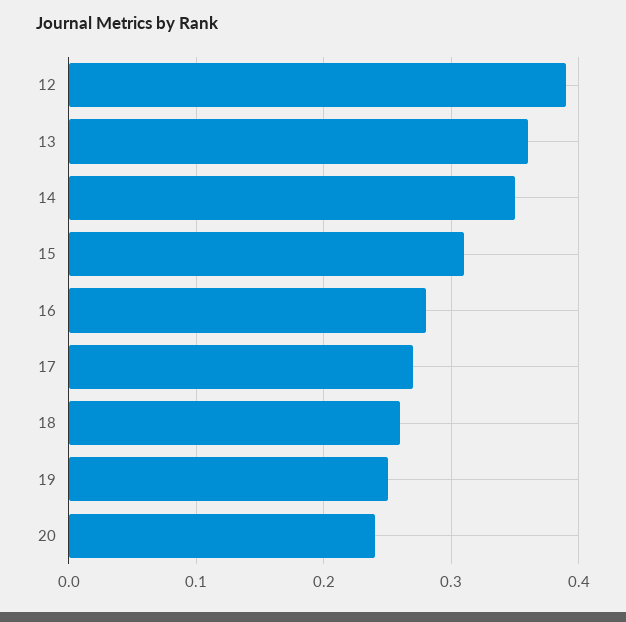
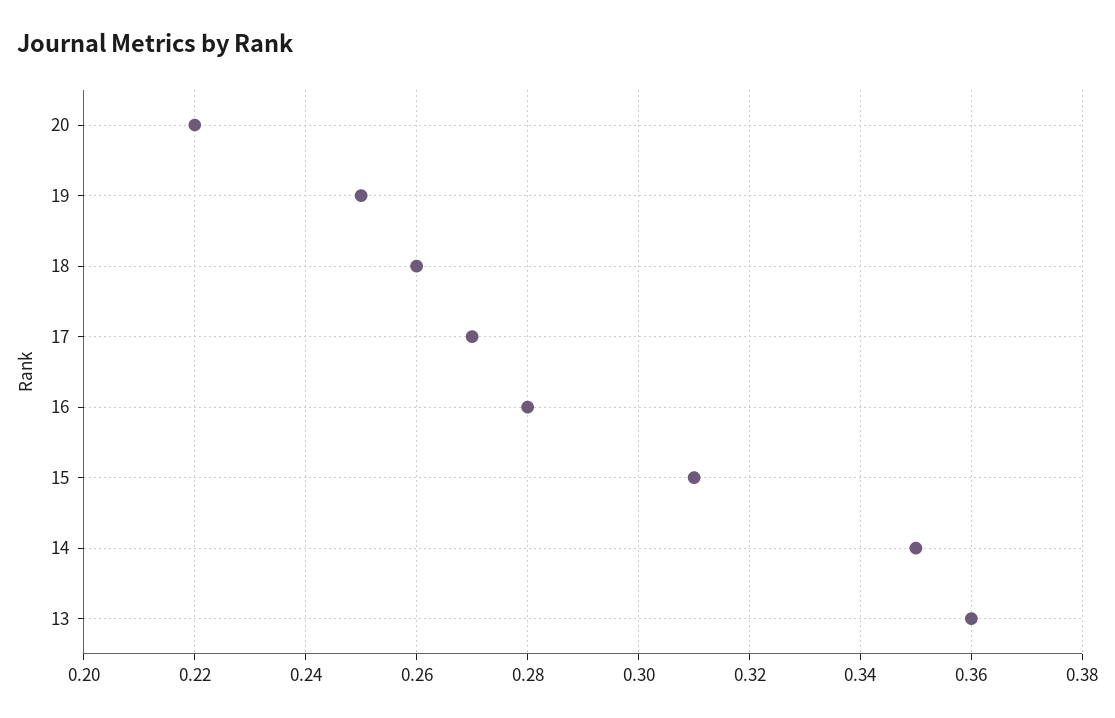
  {
-   "12": 0.39,
    "13": 0.36,
    "14": 0.35,
    "15": 0.31,
    "16": 0.28,
    "17": 0.27,
    "18": 0.26,
    "19": 0.25,
-   "20": 0.24
+   "20": 0.22
  }

